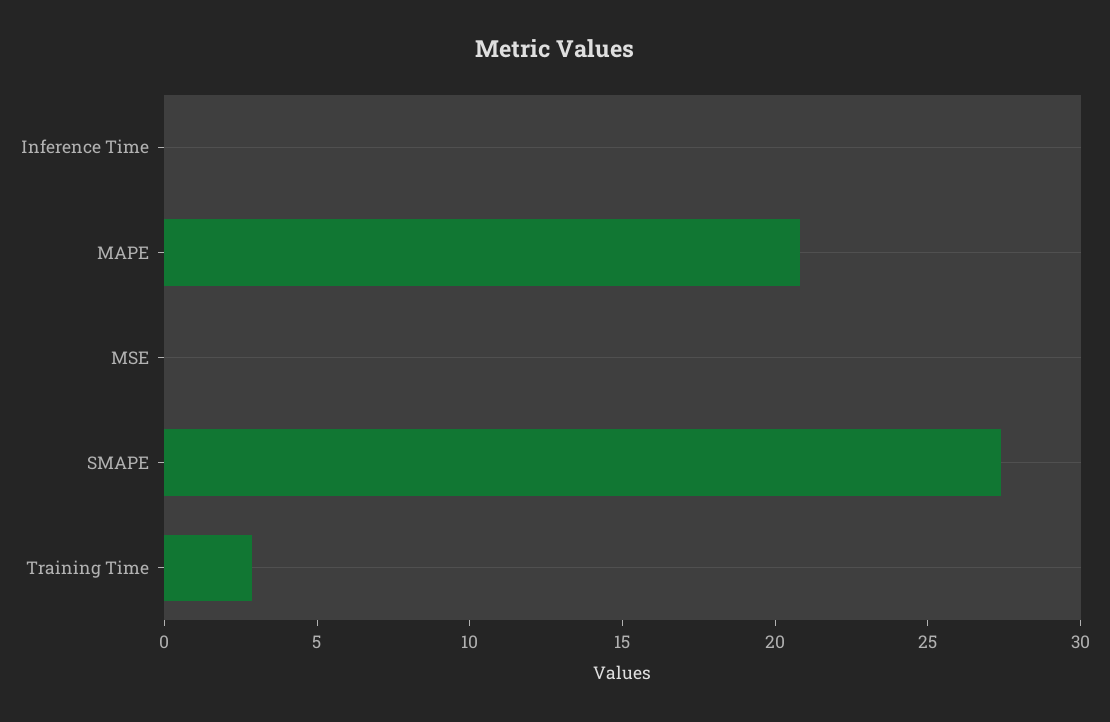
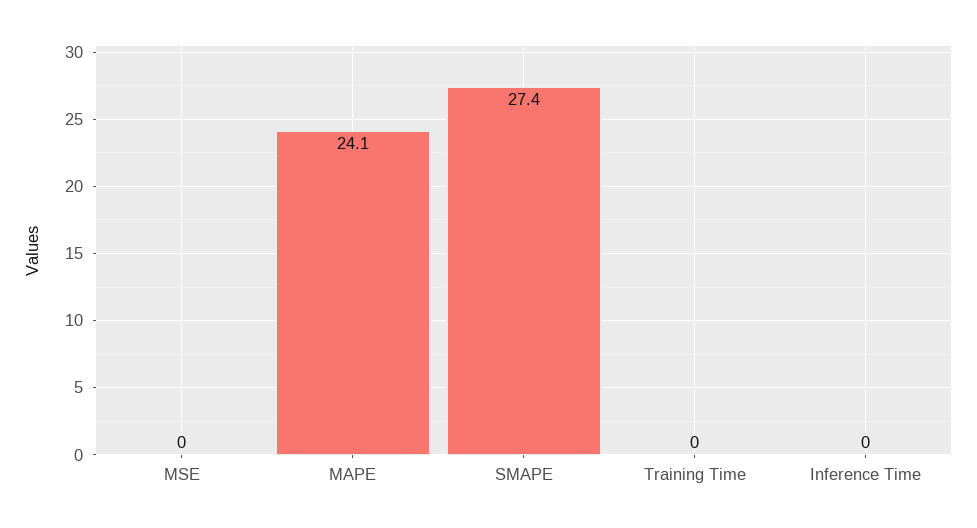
  {
    "Inference Time": 0,
-   "MAPE": 21,
+   "MAPE": 24.1,
    "MSE": 0,
    "SMAPE": 27.4,
-   "Training Time": 3
+   "Training Time": 0
  }

